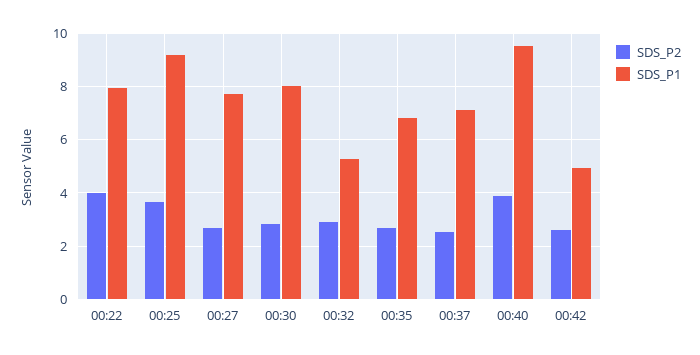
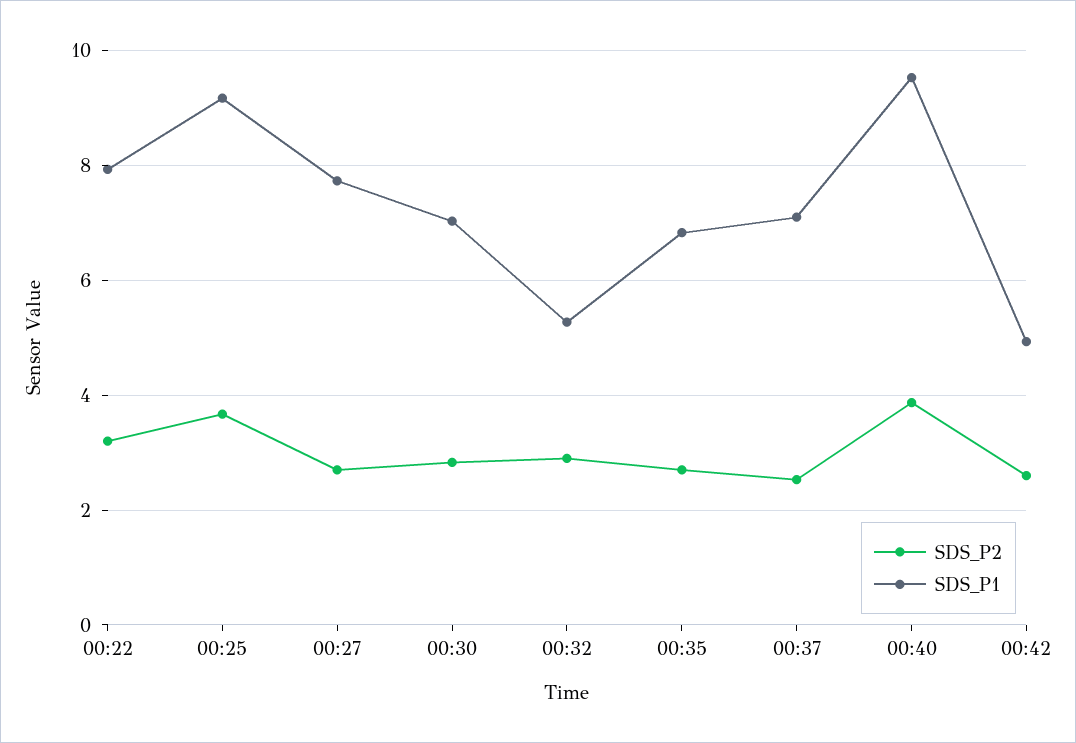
  {
    "SDS_P2": {
-     "00:22": 4,
+     "00:22": 3.2,
      "00:25": 3.6,
      "00:27": 2.8,
      "00:30": 2.8,
      "00:32": 3,
      "00:35": 2.8,
      "00:37": 2.6,
      "00:40": 3.8,
      "00:42": 2.6
    },
    "SDS_P1": {
      "00:22": 8,
      "00:25": 9.2,
      "00:27": 7.8,
-     "00:30": 8,
+     "00:30": 7,
      "00:32": 5.2,
      "00:35": 6.8,
      "00:37": 7.2,
      "00:40": 9.6,
      "00:42": 5
    }
  }

